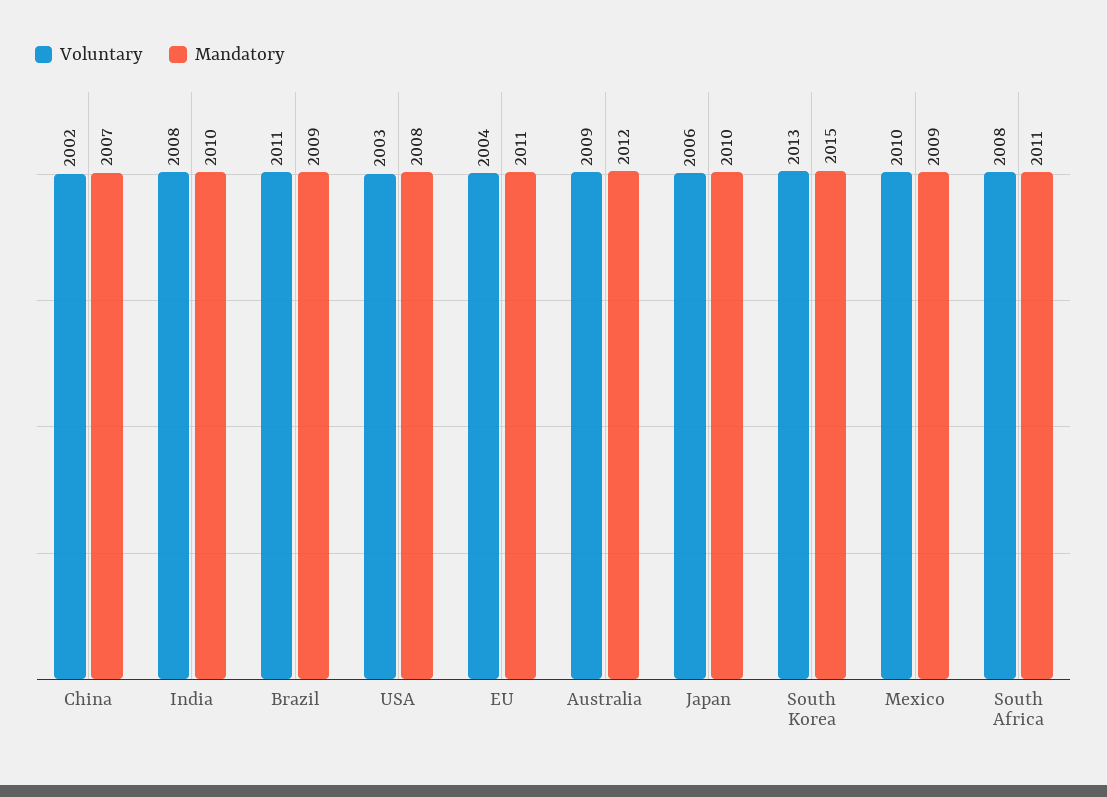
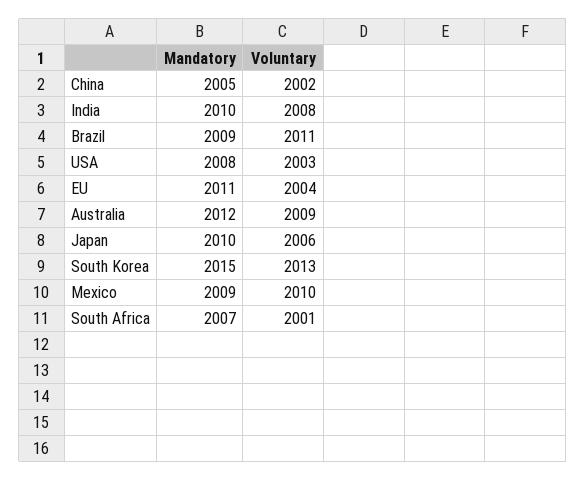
  {
    "Voluntary": {
      "China": 2002,
      "India": 2008,
      "Brazil": 2011,
      "USA": 2003,
      "EU": 2004,
      "Australia": 2009,
      "Japan": 2006,
      "South Korea": 2013,
      "Mexico": 2010,
-     "South Africa": 2008
+     "South Africa": 2001
    },
    "Mandatory": {
-     "China": 2007,
+     "China": 2005,
      "India": 2010,
      "Brazil": 2009,
      "USA": 2008,
      "EU": 2011,
      "Australia": 2012,
      "Japan": 2010,
      "South Korea": 2015,
      "Mexico": 2009,
-     "South Africa": 2011
+     "South Africa": 2007
    }
  }

